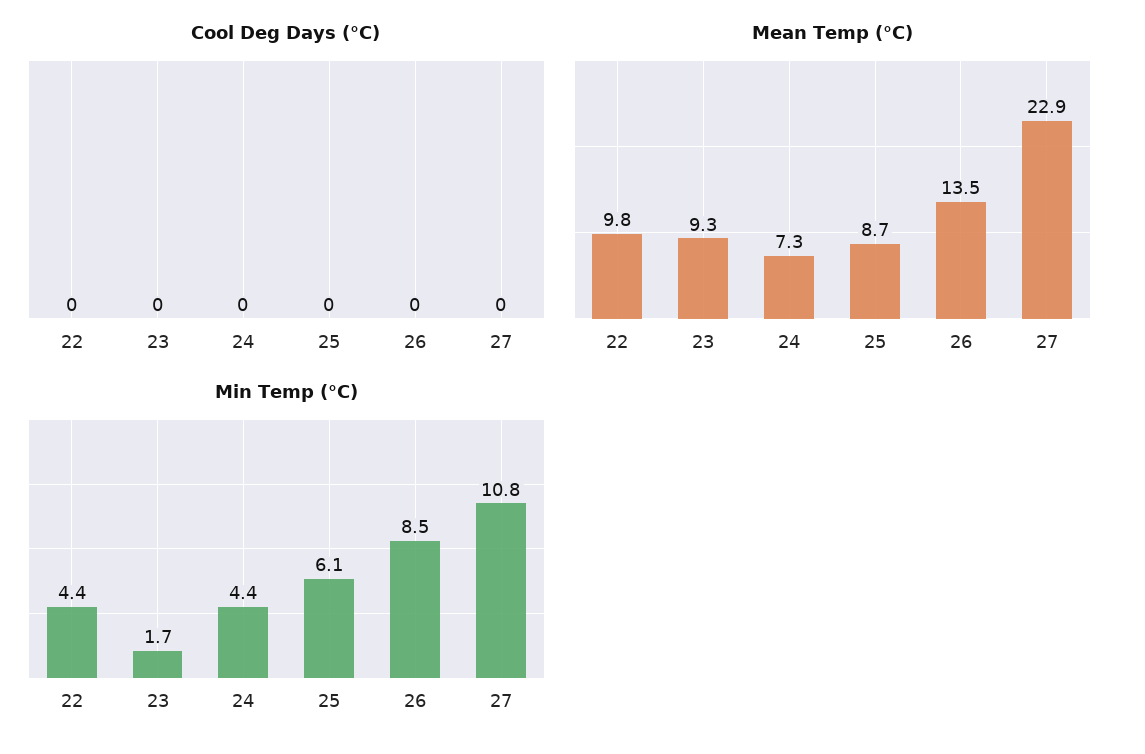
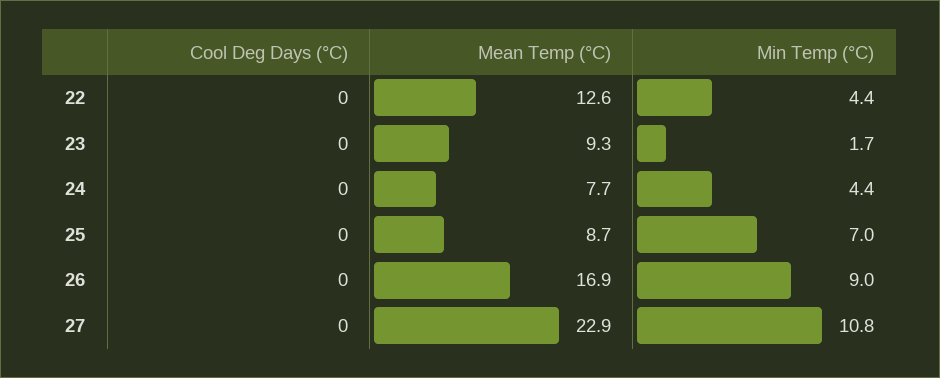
  {
    "Cool Deg Days (°C)": {
      "22": 0,
      "23": 0,
      "24": 0,
      "25": 0,
      "26": 0,
      "27": 0
    },
    "Mean Temp (°C)": {
-     "22": 9.8,
+     "22": 12.6,
      "23": 9.3,
-     "24": 7.3,
+     "24": 7.7,
      "25": 8.7,
-     "26": 13.5,
+     "26": 16.9,
      "27": 22.9
    },
    "Min Temp (°C)": {
      "22": 4.4,
      "23": 1.7,
      "24": 4.4,
-     "25": 6.1,
+     "25": 7,
-     "26": 8.5,
+     "26": 9,
      "27": 10.8
    }
  }

